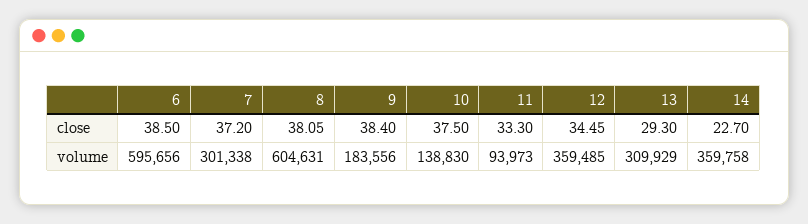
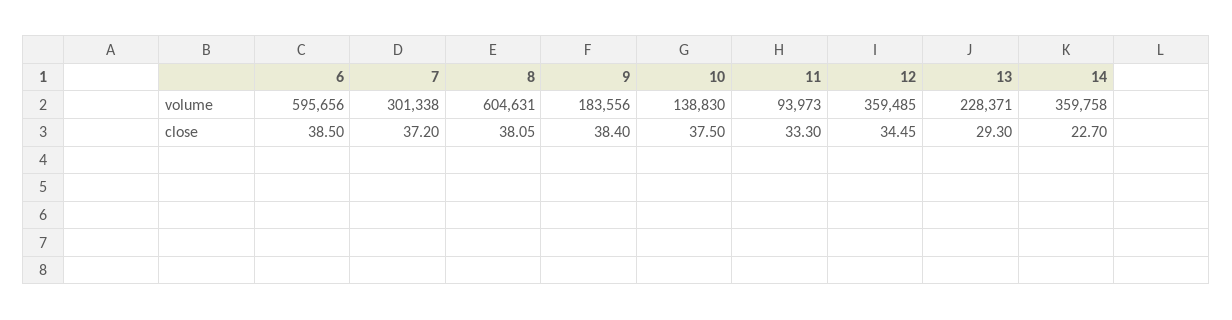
  {
    "6": {
      "close": 38.5,
      "volume": 595656
    },
    "7": {
      "close": 37.2,
      "volume": 301338
    },
    "8": {
      "close": 38.05,
      "volume": 604631
    },
    "9": {
      "close": 38.4,
      "volume": 183556
    },
    "10": {
      "close": 37.5,
      "volume": 138830
    },
    "11": {
      "close": 33.3,
      "volume": 93973
    },
    "12": {
      "close": 34.45,
      "volume": 359485
    },
    "13": {
      "close": 29.3,
-     "volume": 309929
+     "volume": 228371
    },
    "14": {
      "close": 22.7,
      "volume": 359758
    }
  }

